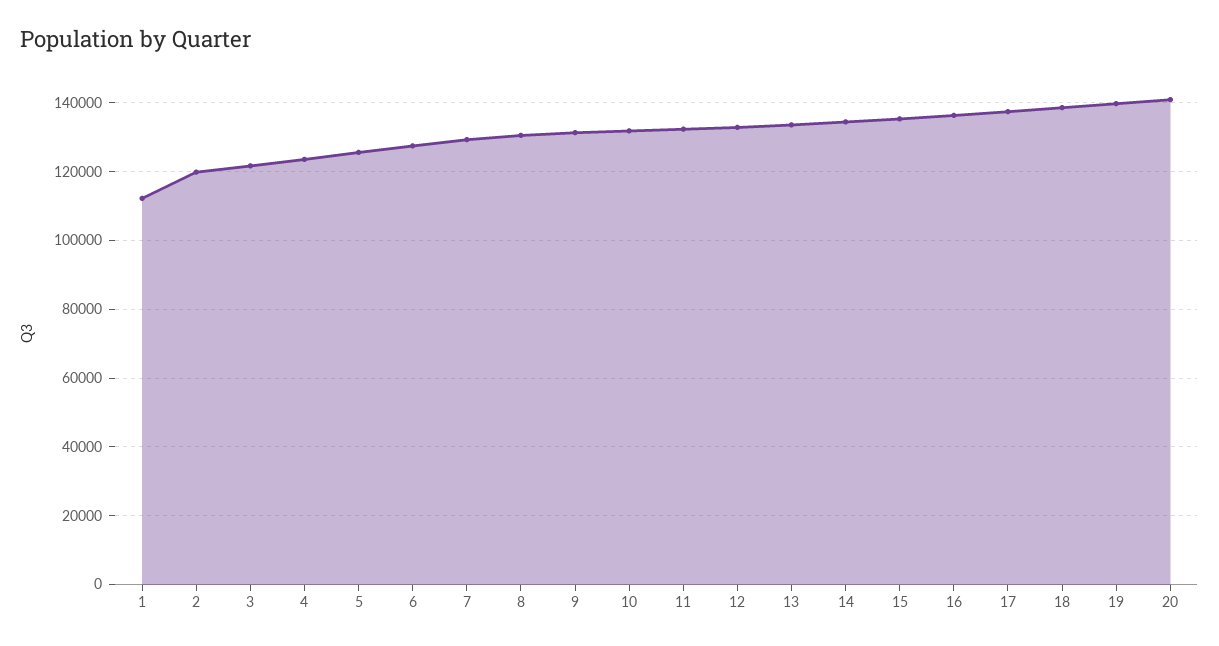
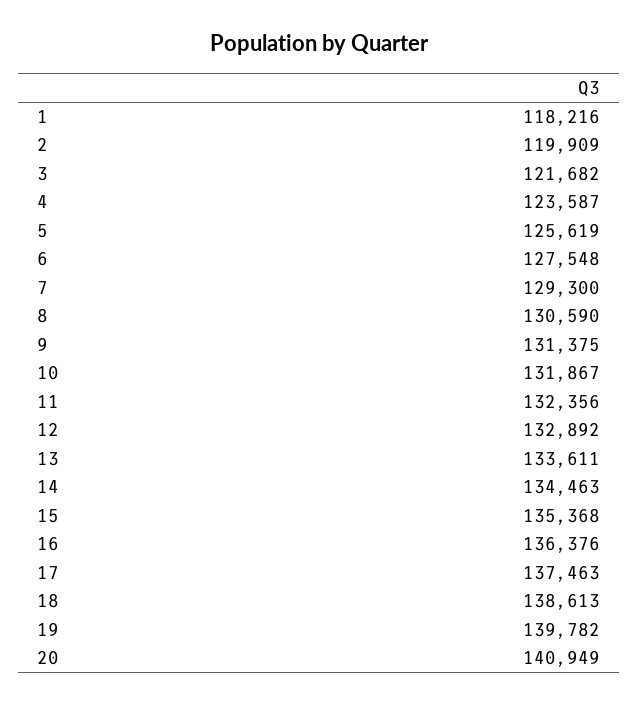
  {
-   "1": 112000,
+   "1": 118216,
    "2": 119909,
    "3": 121682,
    "4": 123587,
    "5": 125619,
    "6": 127548,
    "7": 129300,
    "8": 130590,
    "9": 131375,
    "10": 131867,
    "11": 132356,
    "12": 132892,
    "13": 133611,
    "14": 134463,
    "15": 135368,
    "16": 136376,
    "17": 137463,
    "18": 138613,
    "19": 139782,
    "20": 140949
  }

